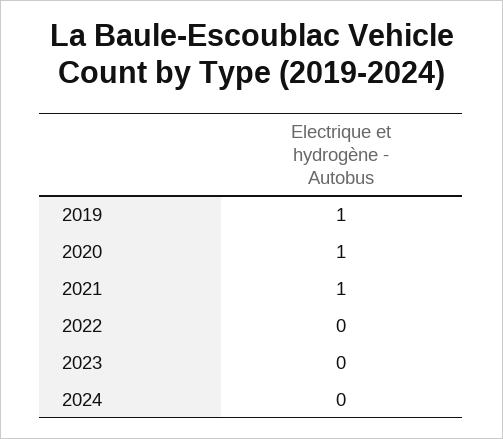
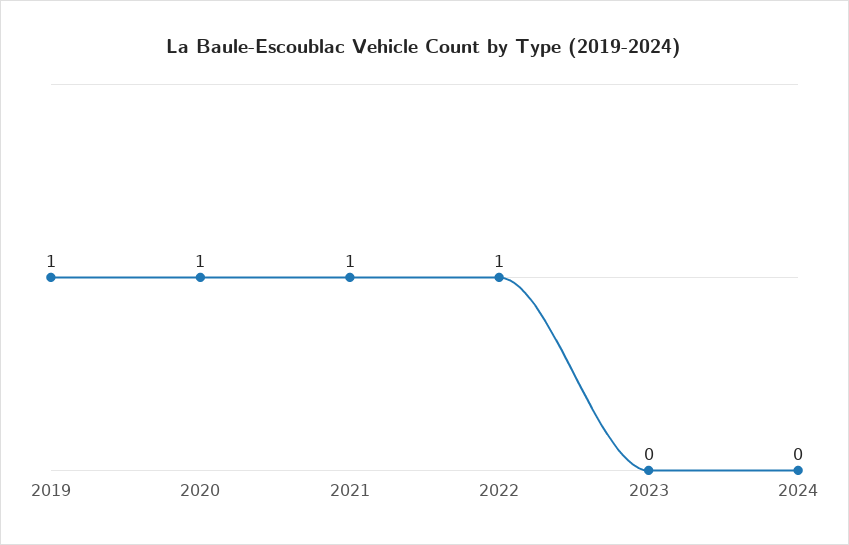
  {
    "2019": 1,
    "2020": 1,
    "2021": 1,
-   "2022": 0,
+   "2022": 1,
    "2023": 0,
    "2024": 0
  }

